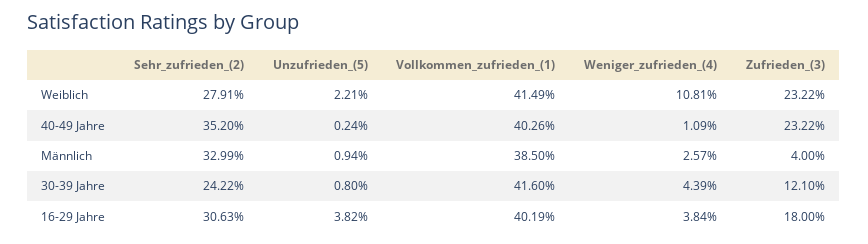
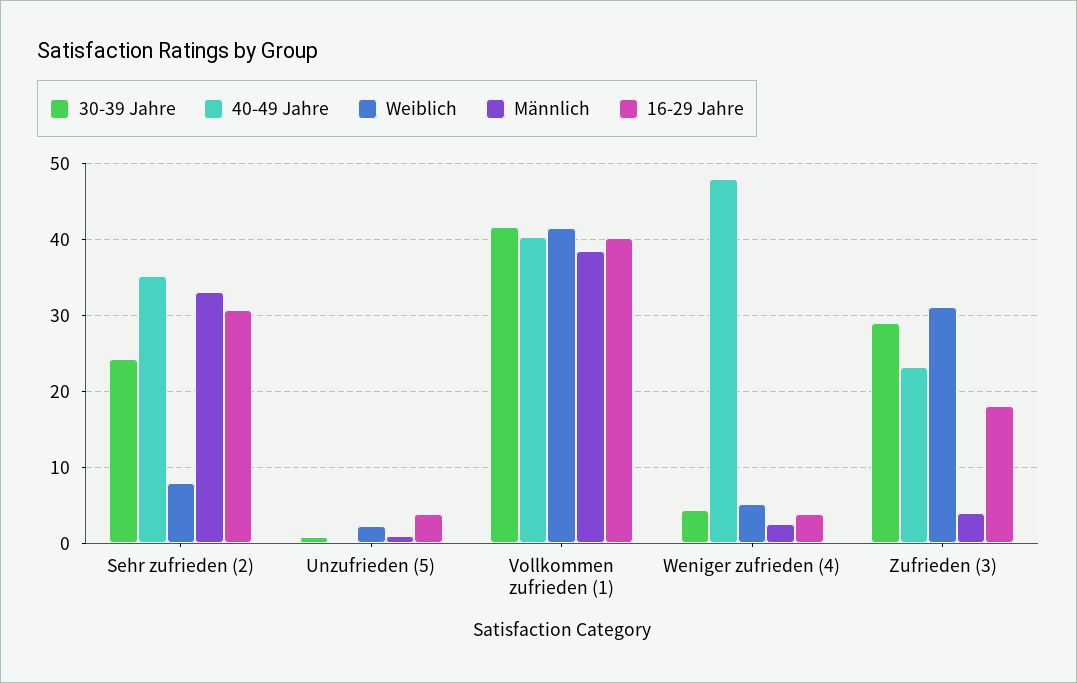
  {
    "Weiblich": {
-     "Sehr_zufrieden_(2)": 27.91,
+     "Sehr_zufrieden_(2)": 8,
      "Unzufrieden_(5)": 2.21,
      "Vollkommen_zufrieden_(1)": 41.49,
-     "Weniger_zufrieden_(4)": 10.81,
+     "Weniger_zufrieden_(4)": 5,
-     "Zufrieden_(3)": 23.22
+     "Zufrieden_(3)": 31
    },
    "40-49 Jahre": {
      "Sehr_zufrieden_(2)": 35.2,
      "Unzufrieden_(5)": 0.24,
      "Vollkommen_zufrieden_(1)": 40.26,
-     "Weniger_zufrieden_(4)": 1.09,
+     "Weniger_zufrieden_(4)": 48,
      "Zufrieden_(3)": 23.22
    },
    "Männlich": {
      "Sehr_zufrieden_(2)": 32.99,
      "Unzufrieden_(5)": 0.94,
      "Vollkommen_zufrieden_(1)": 38.5,
      "Weniger_zufrieden_(4)": 2.57,
      "Zufrieden_(3)": 4
    },
    "30-39 Jahre": {
      "Sehr_zufrieden_(2)": 24.22,
      "Unzufrieden_(5)": 0.8,
      "Vollkommen_zufrieden_(1)": 41.6,
      "Weniger_zufrieden_(4)": 4.39,
-     "Zufrieden_(3)": 12.1
+     "Zufrieden_(3)": 29
    },
    "16-29 Jahre": {
      "Sehr_zufrieden_(2)": 30.63,
      "Unzufrieden_(5)": 3.82,
      "Vollkommen_zufrieden_(1)": 40.19,
      "Weniger_zufrieden_(4)": 3.84,
      "Zufrieden_(3)": 18
    }
  }

